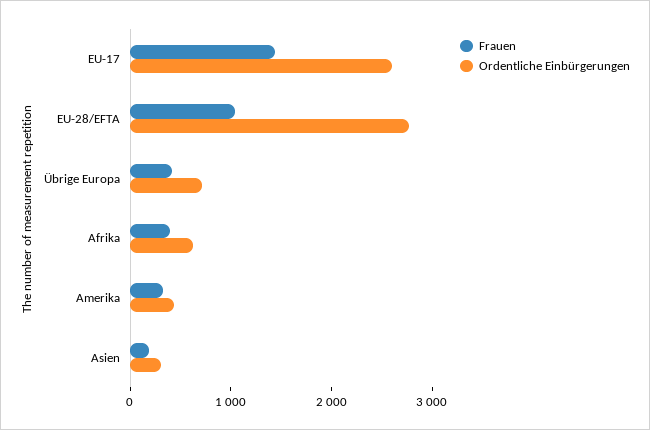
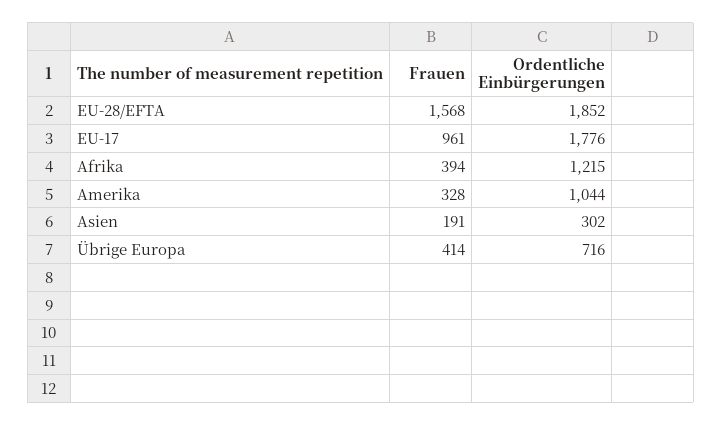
  {
    "Frauen": {
-     "EU-17": 1400,
+     "EU-17": 961,
-     "EU-28/EFTA": 1000,
+     "EU-28/EFTA": 1568,
      "Übrige Europa": 414,
      "Afrika": 394,
      "Amerika": 328,
      "Asien": 191
    },
    "Ordentliche Einbürgerungen": {
-     "EU-17": 2600,
+     "EU-17": 1776,
-     "EU-28/EFTA": 2800,
+     "EU-28/EFTA": 1852,
      "Übrige Europa": 716,
-     "Afrika": 600,
+     "Afrika": 1215,
-     "Amerika": 400,
+     "Amerika": 1044,
      "Asien": 302
    }
  }

